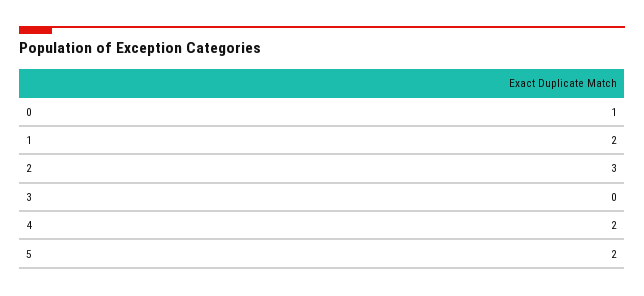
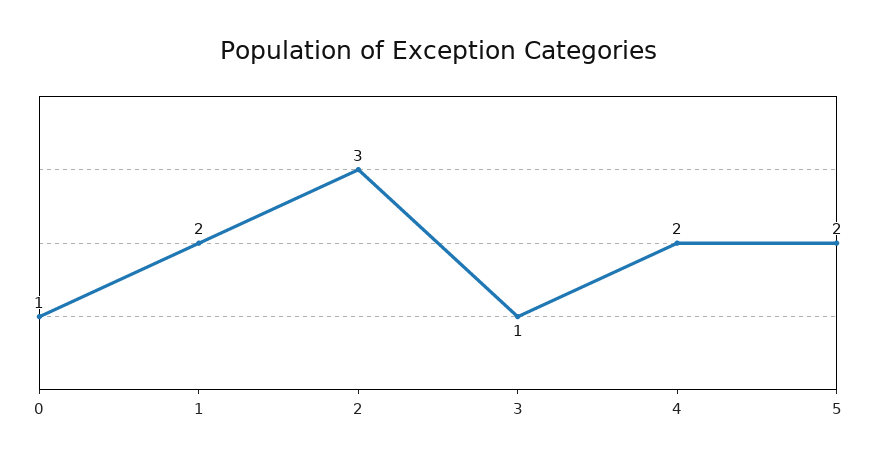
  {
    "0": 1,
    "1": 2,
    "2": 3,
-   "3": 0,
+   "3": 1,
    "4": 2,
    "5": 2
  }

